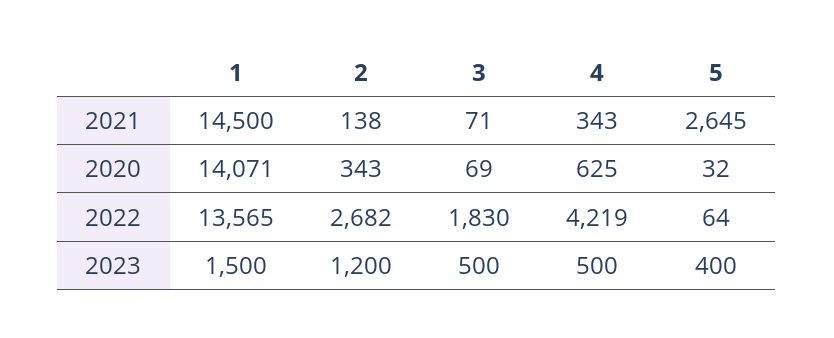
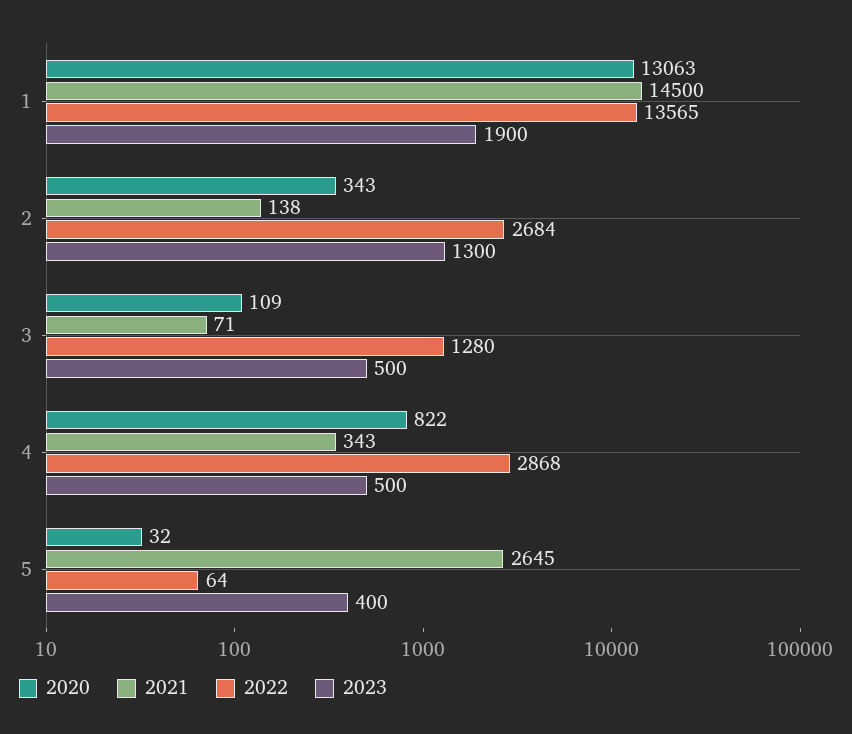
  {
    "2021": {
      "1": 14500,
      "2": 138,
      "3": 71,
      "4": 343,
      "5": 2645
    },
    "2020": {
-     "1": 14071,
+     "1": 13063,
      "2": 343,
-     "3": 69,
+     "3": 109,
-     "4": 625,
+     "4": 822,
      "5": 32
    },
    "2022": {
      "1": 13565,
-     "2": 2682,
+     "2": 2684,
-     "3": 1830,
+     "3": 1280,
-     "4": 4219,
+     "4": 2868,
      "5": 64
    },
    "2023": {
-     "1": 1500,
+     "1": 1900,
-     "2": 1200,
+     "2": 1300,
      "3": 500,
      "4": 500,
      "5": 400
    }
  }

